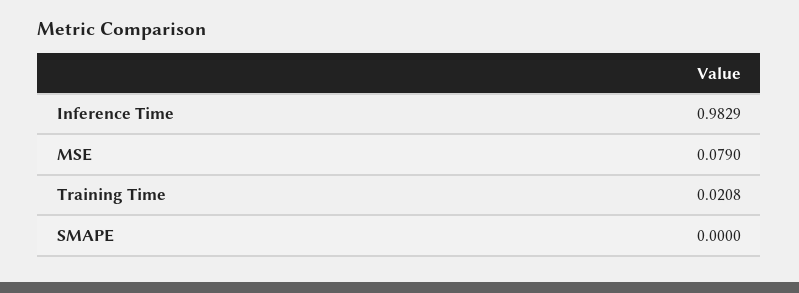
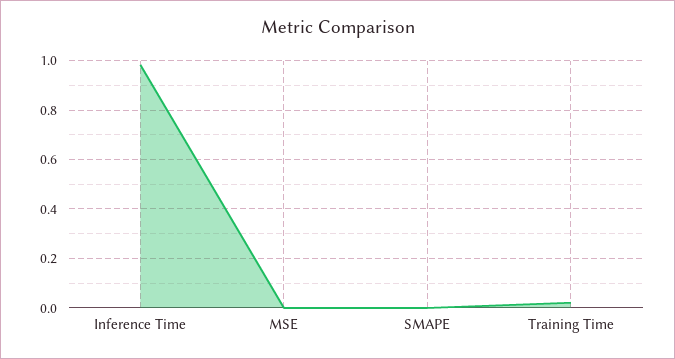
  {
    "Inference Time": 0.9829,
-   "MSE": 0.079,
+   "MSE": 0,
    "Training Time": 0.0208,
    "SMAPE": 0
  }

